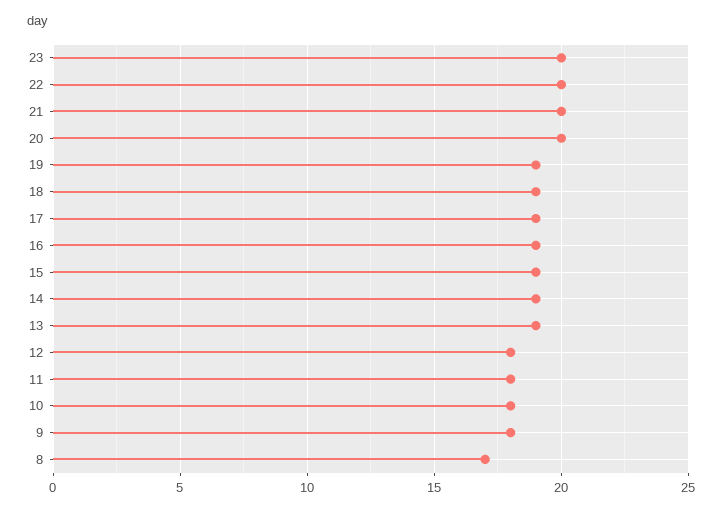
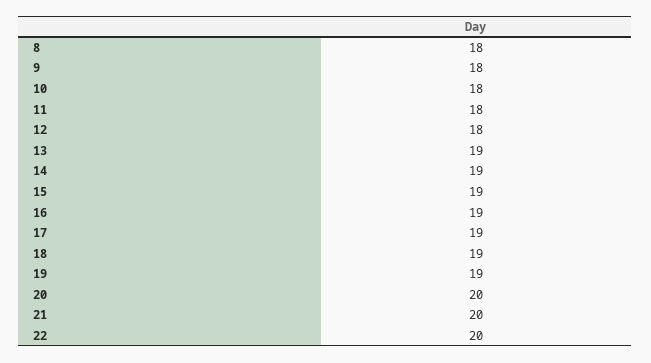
  {
-   "23": 20,
    "22": 20,
    "21": 20,
    "20": 20,
    "19": 19,
    "18": 19,
    "17": 19,
    "16": 19,
    "15": 19,
    "14": 19,
    "13": 19,
    "12": 18,
    "11": 18,
    "10": 18,
    "9": 18,
-   "8": 17
+   "8": 18
  }

